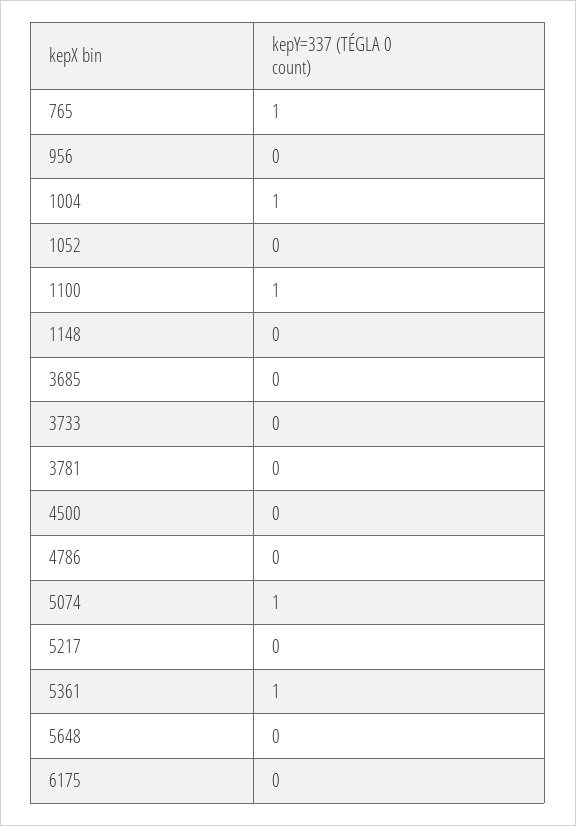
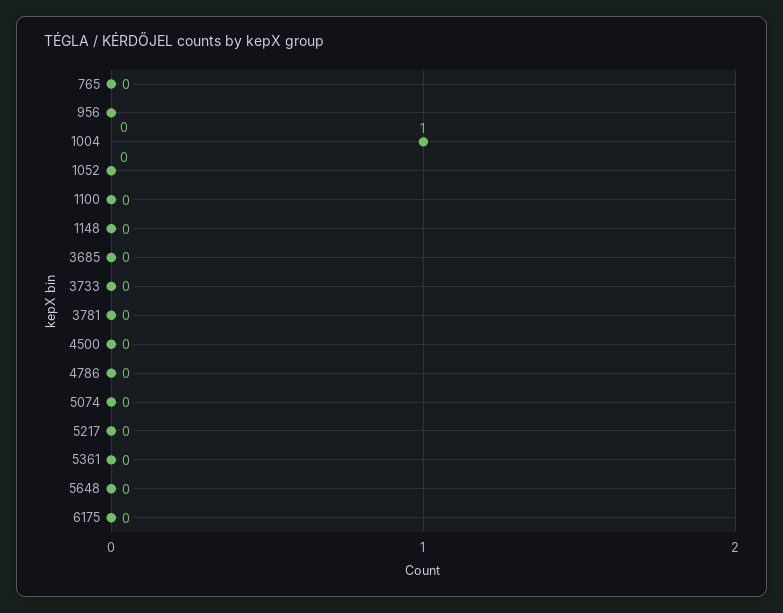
  {
-   "765": 1,
+   "765": 0,
    "956": 0,
    "1004": 1,
    "1052": 0,
-   "1100": 1,
+   "1100": 0,
    "1148": 0,
    "3685": 0,
    "3733": 0,
    "3781": 0,
    "4500": 0,
    "4786": 0,
-   "5074": 1,
+   "5074": 0,
    "5217": 0,
-   "5361": 1,
+   "5361": 0,
    "5648": 0,
    "6175": 0
  }

